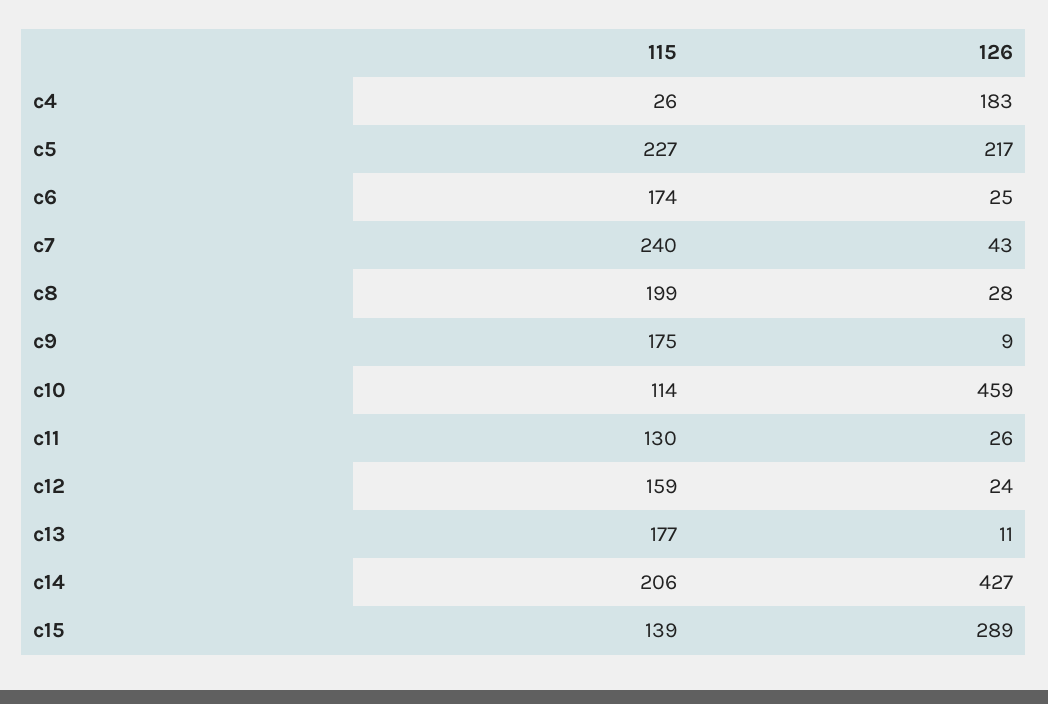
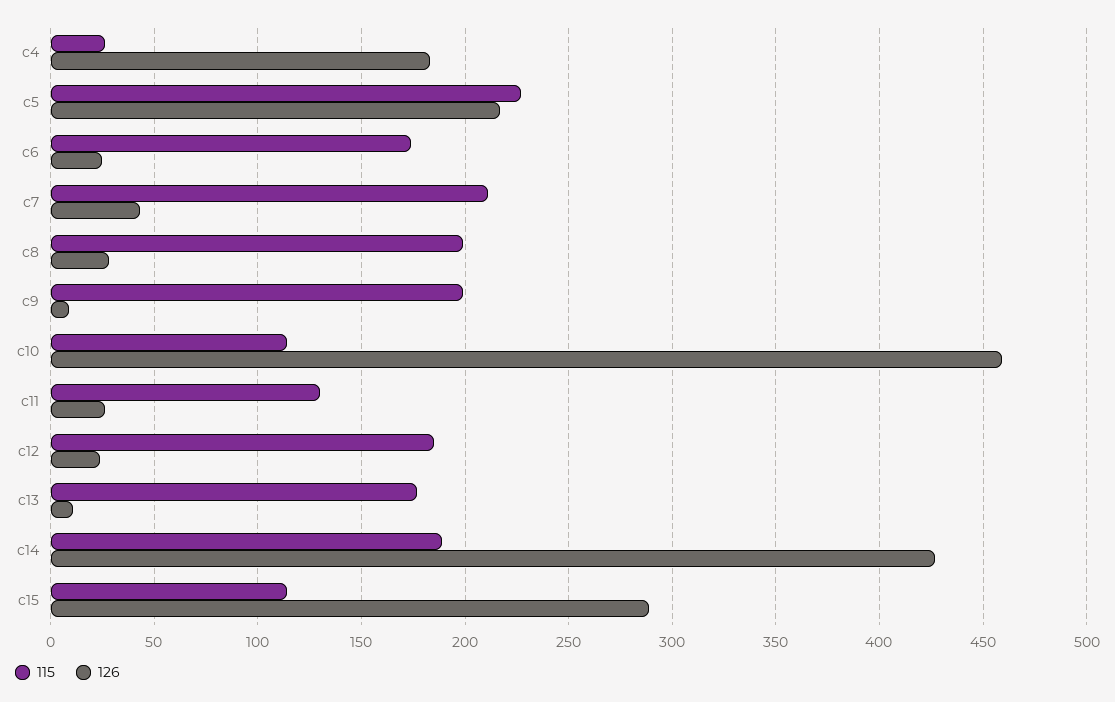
  {
    "115": {
      "c4": 26,
      "c5": 227,
      "c6": 174,
-     "c7": 240,
+     "c7": 210,
      "c8": 199,
-     "c9": 175,
+     "c9": 200,
      "c10": 114,
      "c11": 130,
-     "c12": 159,
+     "c12": 185,
      "c13": 177,
-     "c14": 206,
+     "c14": 190,
-     "c15": 139
+     "c15": 115
    },
    "126": {
      "c4": 183,
      "c5": 217,
      "c6": 25,
      "c7": 43,
      "c8": 28,
      "c9": 9,
      "c10": 459,
      "c11": 26,
      "c12": 24,
      "c13": 11,
      "c14": 427,
      "c15": 289
    }
  }

